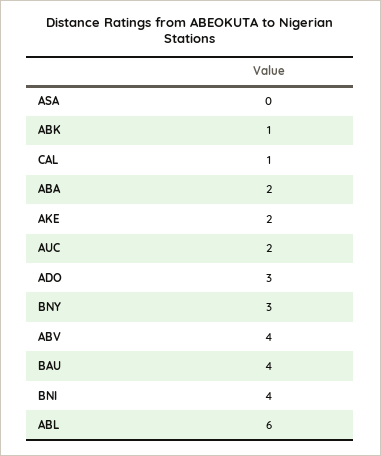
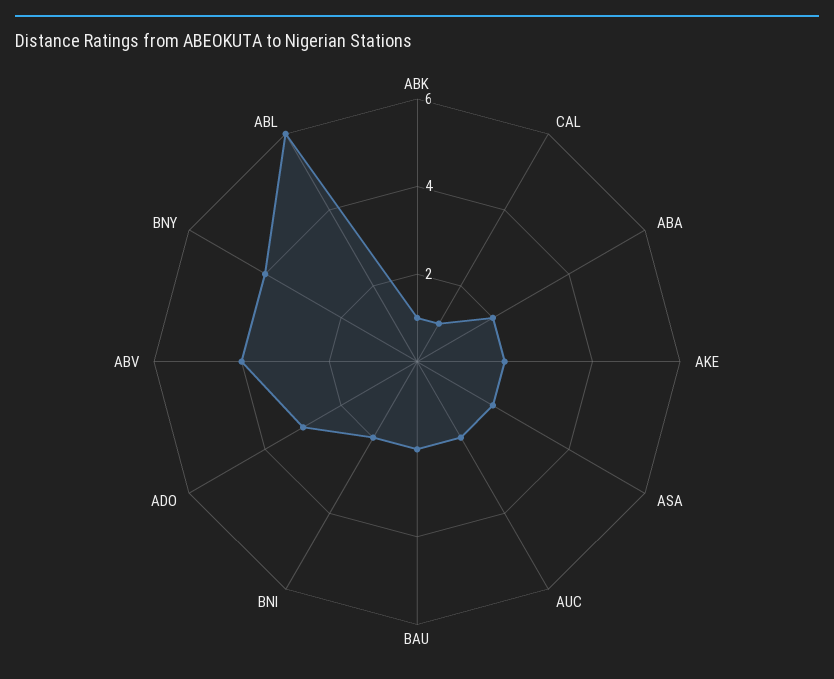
  {
-   "ASA": 0,
+   "ASA": 2,
    "ABK": 1,
    "CAL": 1,
    "ABA": 2,
    "AKE": 2,
    "AUC": 2,
    "ADO": 3,
-   "BNY": 3,
+   "BNY": 4,
    "ABV": 4,
-   "BAU": 4,
+   "BAU": 2,
-   "BNI": 4,
+   "BNI": 2,
    "ABL": 6
  }

